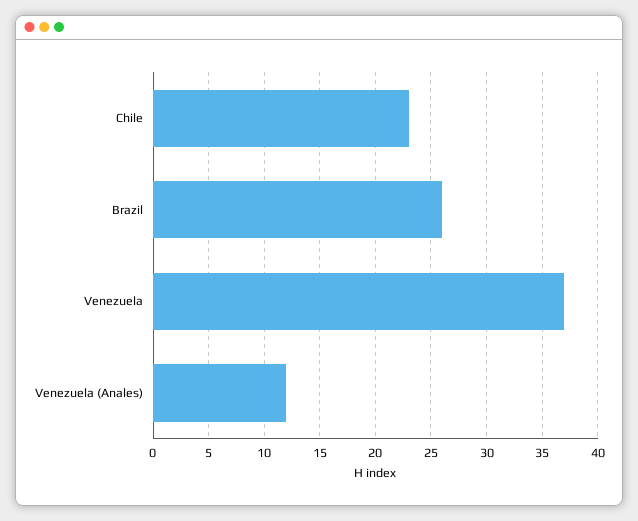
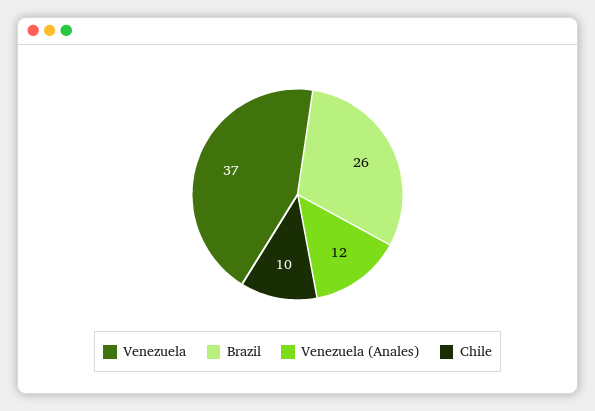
  {
-   "Chile": 23,
+   "Chile": 10,
    "Brazil": 26,
    "Venezuela": 37,
    "Venezuela (Anales)": 12
  }

